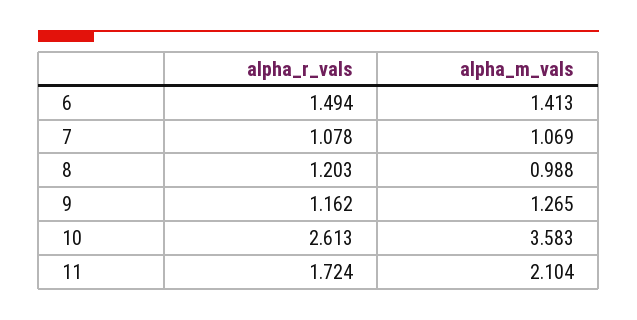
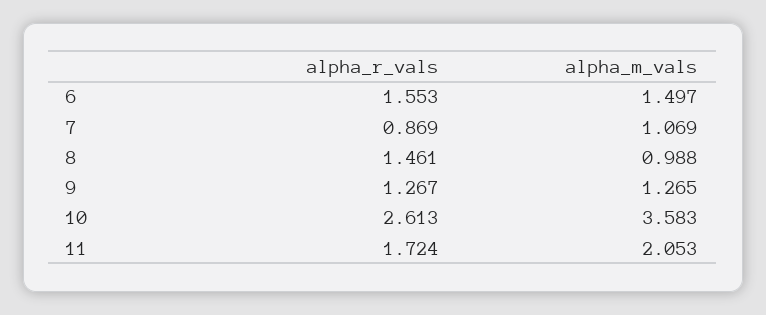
  {
    "alpha_r_vals": {
-     "6": 1.494,
+     "6": 1.553,
-     "7": 1.078,
+     "7": 0.869,
-     "8": 1.203,
+     "8": 1.461,
-     "9": 1.162,
+     "9": 1.267,
      "10": 2.613,
      "11": 1.724
    },
    "alpha_m_vals": {
-     "6": 1.413,
+     "6": 1.497,
      "7": 1.069,
      "8": 0.988,
      "9": 1.265,
      "10": 3.583,
-     "11": 2.104
+     "11": 2.053
    }
  }

